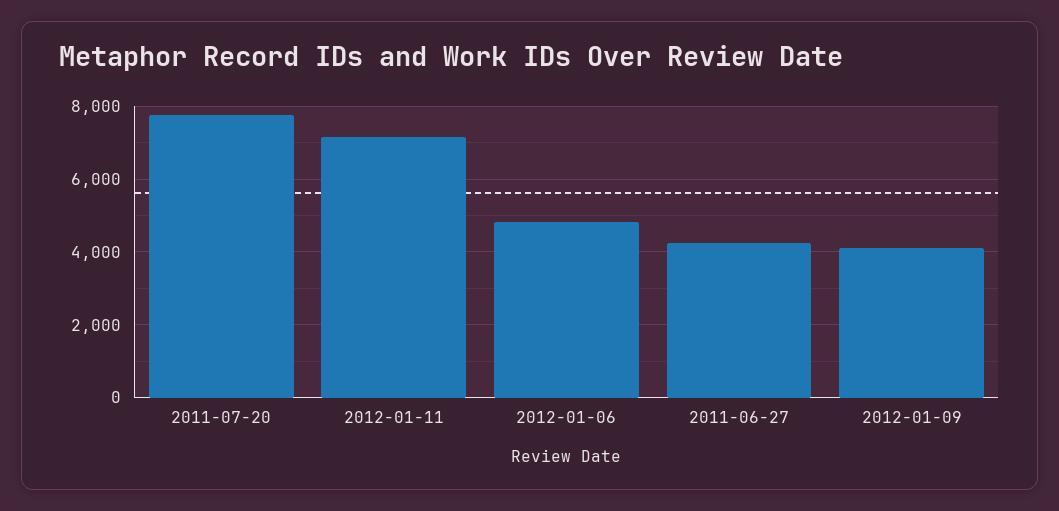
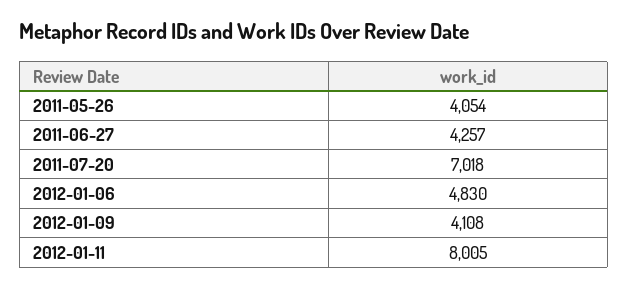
  {
-   "2011-07-20": 7800,
+   "2011-07-20": 7018,
-   "2012-01-11": 7200,
+   "2012-01-11": 8005,
    "2012-01-06": 4830,
    "2011-06-27": 4257,
-   "2012-01-09": 4108
+   "2012-01-09": 4108,
+   "2011-05-26": 4054
  }

